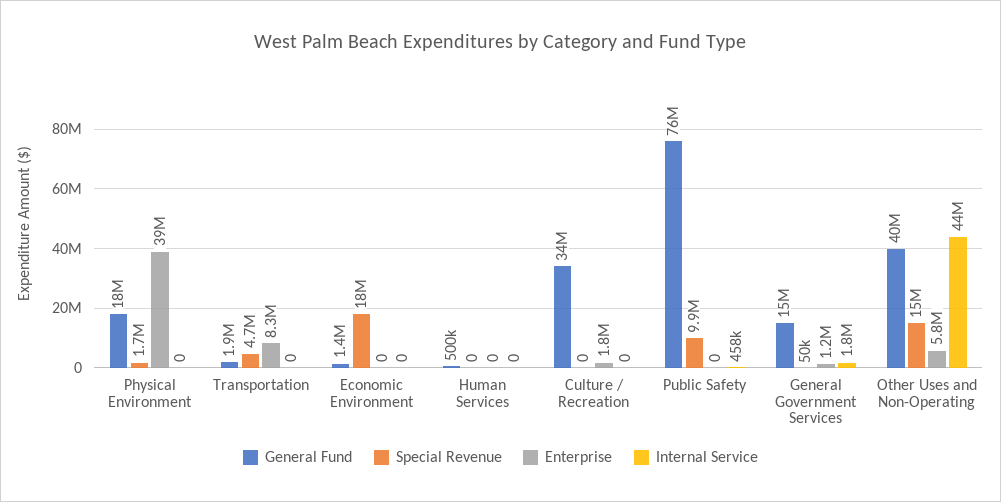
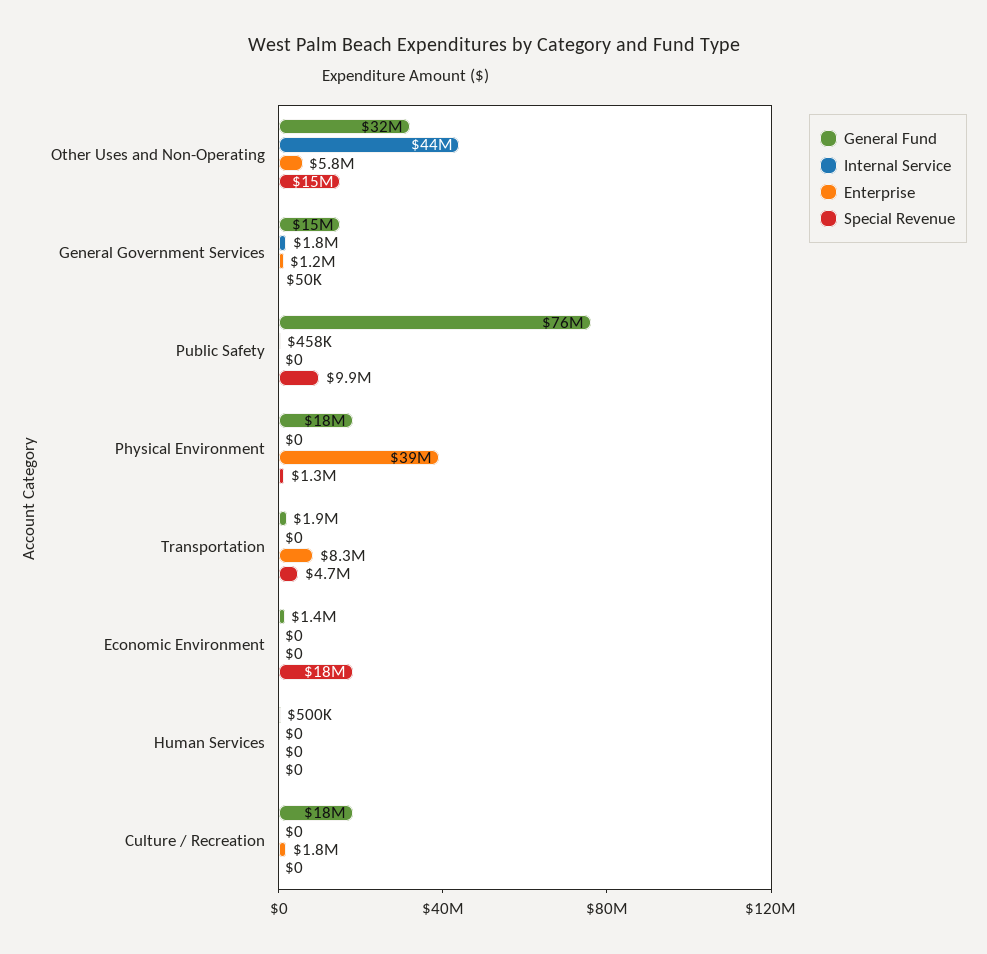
  {
    "General Fund": {
      "Physical Environment": 18000000,
      "Transportation": 1900000,
      "Economic Environment": 1400000,
      "Human Services": 500000,
-     "Culture / Recreation": 34000000,
+     "Culture / Recreation": 18000000,
      "Public Safety": 76000000,
      "General Government Services": 15000000,
-     "Other Uses and Non-Operating": 40000000
+     "Other Uses and Non-Operating": 32000000
    },
    "Special Revenue": {
-     "Physical Environment": 1700000,
+     "Physical Environment": 1300000,
      "Transportation": 4700000,
      "Economic Environment": 18000000,
      "Human Services": 0,
      "Culture / Recreation": 0,
      "Public Safety": 9900000,
      "General Government Services": 50000,
      "Other Uses and Non-Operating": 15000000
    },
    "Enterprise": {
      "Physical Environment": 39000000,
      "Transportation": 8300000,
      "Economic Environment": 0,
      "Human Services": 0,
      "Culture / Recreation": 1800000,
      "Public Safety": 0,
      "General Government Services": 1200000,
      "Other Uses and Non-Operating": 5800000
    },
    "Internal Service": {
      "Physical Environment": 0,
      "Transportation": 0,
      "Economic Environment": 0,
      "Human Services": 0,
      "Culture / Recreation": 0,
      "Public Safety": 458000,
      "General Government Services": 1800000,
      "Other Uses and Non-Operating": 44000000
    }
  }

